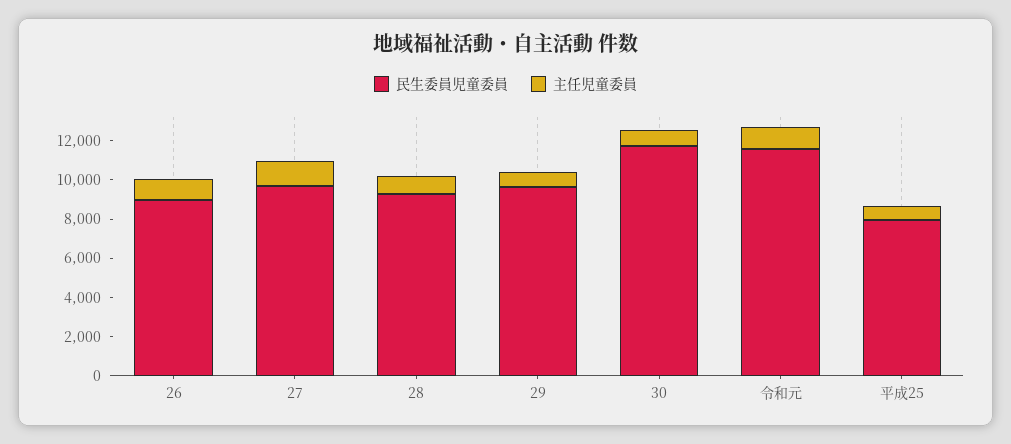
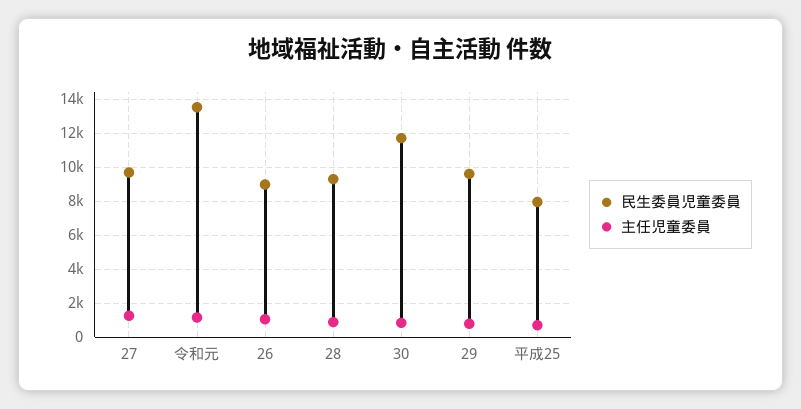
  {
    "民生委員児童委員": {
      "26": 9000,
      "27": 9500,
      "28": 9500,
      "29": 9500,
      "30": 11500,
-     "令和元": 11500,
+     "令和元": 13500,
      "平成25": 8000
    },
    "主任児童委員": {
      "26": 1000,
      "27": 1500,
      "28": 1000,
      "29": 1000,
      "30": 1000,
      "令和元": 1000,
      "平成25": 500
    }
  }

